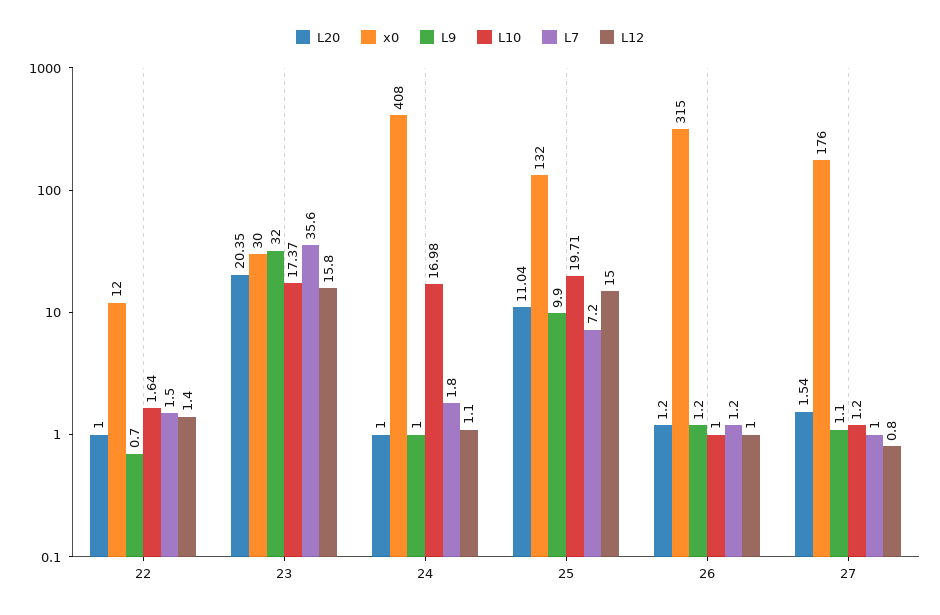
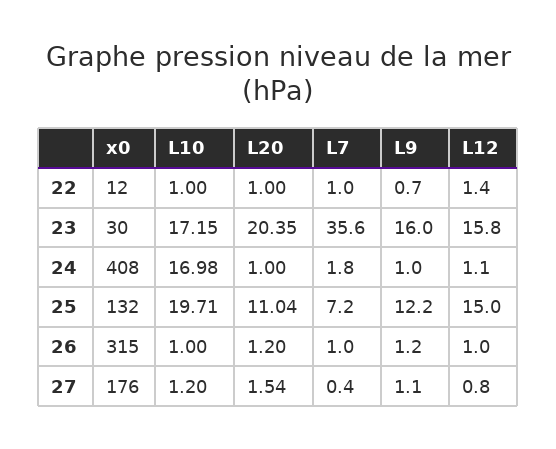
  {
    "L20": {
      "22": 1,
      "23": 20.35,
      "24": 1,
      "25": 11.04,
      "26": 1.2,
      "27": 1.54
    },
    "x0": {
      "22": 12,
      "23": 30,
      "24": 408,
      "25": 132,
      "26": 315,
      "27": 176
    },
    "L9": {
      "22": 0.7,
-     "23": 32,
+     "23": 16,
      "24": 1,
-     "25": 9.9,
+     "25": 12.2,
      "26": 1.2,
      "27": 1.1
    },
    "L10": {
-     "22": 1.64,
+     "22": 1,
-     "23": 17.37,
+     "23": 17.15,
      "24": 16.98,
      "25": 19.71,
      "26": 1,
      "27": 1.2
    },
    "L7": {
-     "22": 1.5,
+     "22": 1,
      "23": 35.6,
      "24": 1.8,
      "25": 7.2,
-     "26": 1.2,
+     "26": 1,
-     "27": 1
+     "27": 0.4
    },
    "L12": {
      "22": 1.4,
      "23": 15.8,
      "24": 1.1,
      "25": 15,
      "26": 1,
      "27": 0.8
    }
  }

